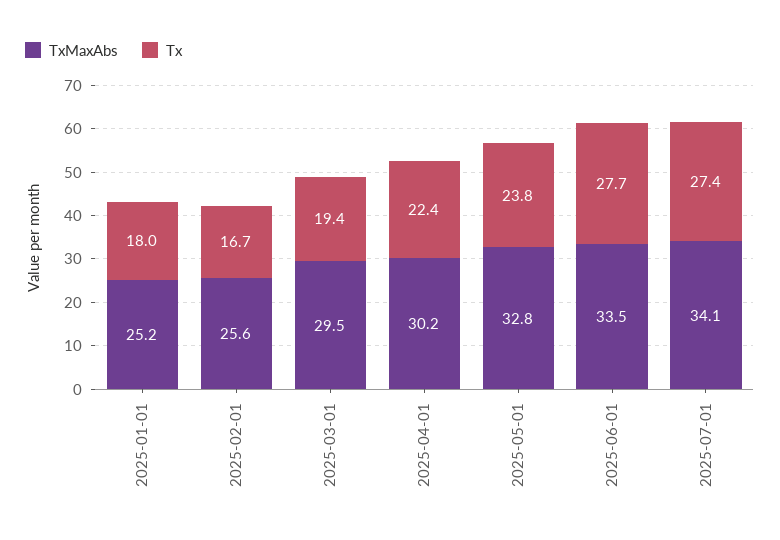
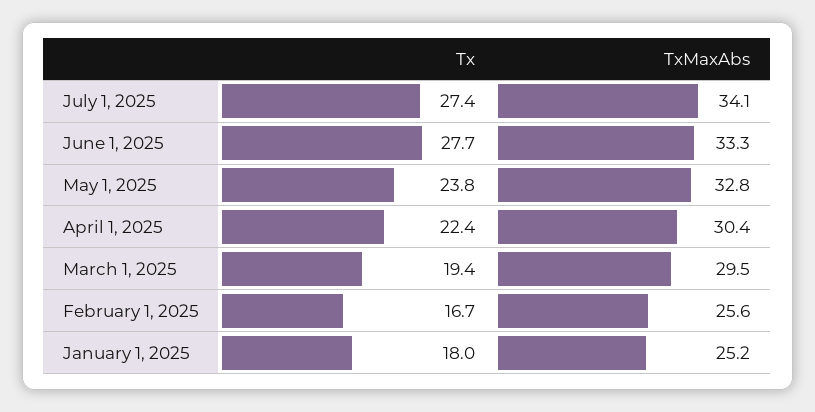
  {
    "TxMaxAbs": {
      "2025-01-01": 25.2,
      "2025-02-01": 25.6,
      "2025-03-01": 29.5,
-     "2025-04-01": 30.2,
+     "2025-04-01": 30.4,
      "2025-05-01": 32.8,
-     "2025-06-01": 33.5,
+     "2025-06-01": 33.3,
      "2025-07-01": 34.1
    },
    "Tx": {
      "2025-01-01": 18,
      "2025-02-01": 16.7,
      "2025-03-01": 19.4,
      "2025-04-01": 22.4,
      "2025-05-01": 23.8,
      "2025-06-01": 27.7,
      "2025-07-01": 27.4
    }
  }

